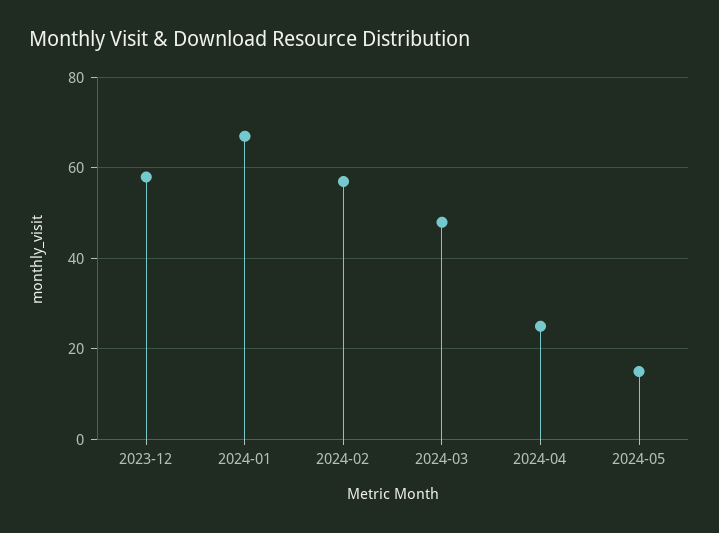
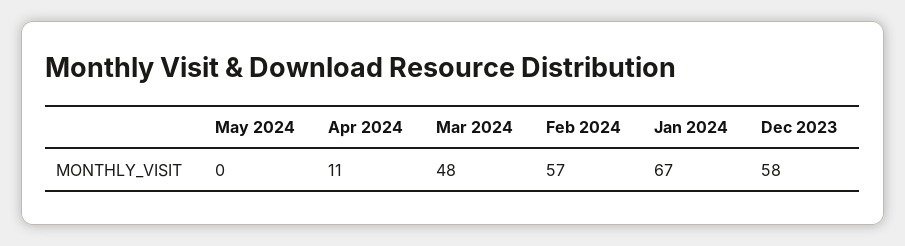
  {
    "2023-12": 58,
    "2024-01": 67,
    "2024-02": 57,
    "2024-03": 48,
-   "2024-04": 25,
+   "2024-04": 11,
-   "2024-05": 15
+   "2024-05": 0
  }

